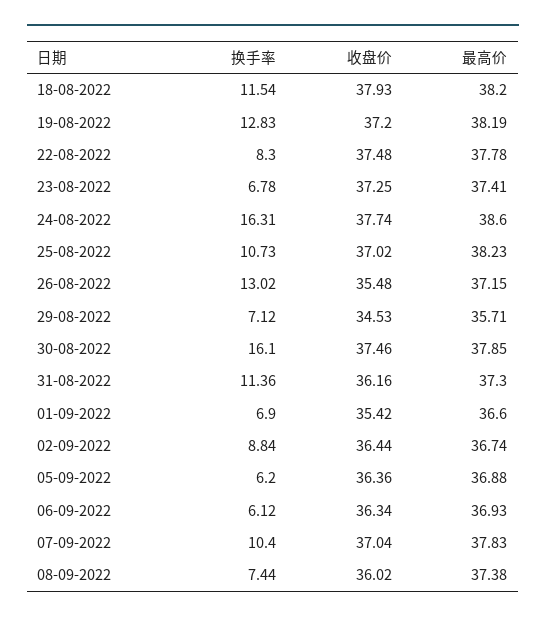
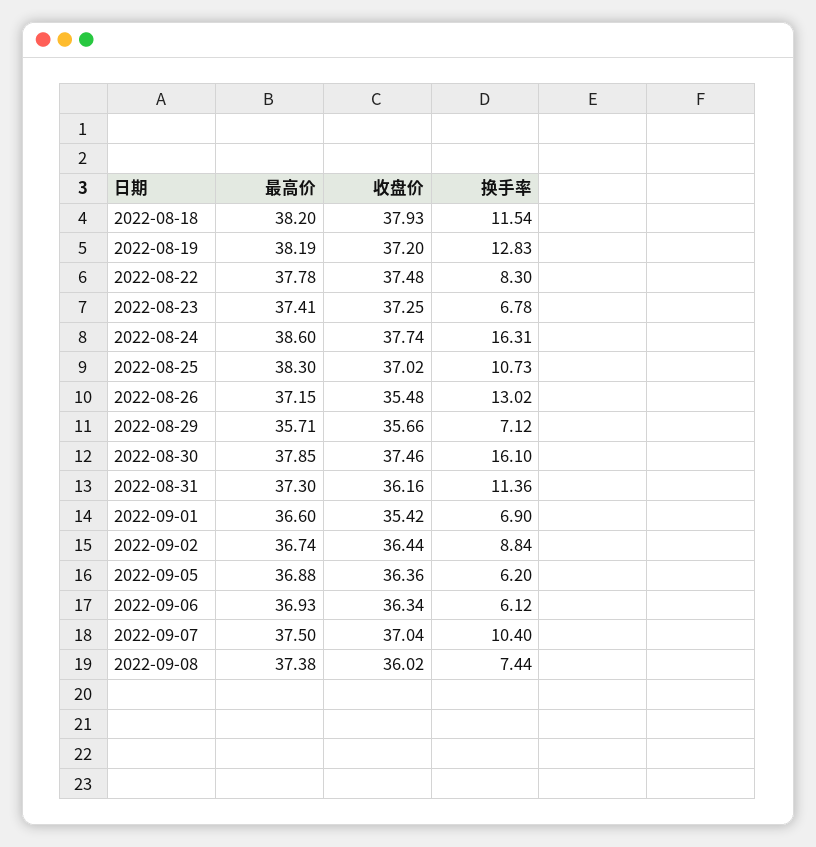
  {
    "换手率": {
      "18-08-2022": 11.54,
      "19-08-2022": 12.83,
      "22-08-2022": 8.3,
      "23-08-2022": 6.78,
      "24-08-2022": 16.31,
      "25-08-2022": 10.73,
      "26-08-2022": 13.02,
      "29-08-2022": 7.12,
      "30-08-2022": 16.1,
      "31-08-2022": 11.36,
      "01-09-2022": 6.9,
      "02-09-2022": 8.84,
      "05-09-2022": 6.2,
      "06-09-2022": 6.12,
      "07-09-2022": 10.4,
      "08-09-2022": 7.44
    },
    "收盘价": {
      "18-08-2022": 37.93,
      "19-08-2022": 37.2,
      "22-08-2022": 37.48,
      "23-08-2022": 37.25,
      "24-08-2022": 37.74,
      "25-08-2022": 37.02,
      "26-08-2022": 35.48,
-     "29-08-2022": 34.53,
+     "29-08-2022": 35.66,
      "30-08-2022": 37.46,
      "31-08-2022": 36.16,
      "01-09-2022": 35.42,
      "02-09-2022": 36.44,
      "05-09-2022": 36.36,
      "06-09-2022": 36.34,
      "07-09-2022": 37.04,
      "08-09-2022": 36.02
    },
    "最高价": {
      "18-08-2022": 38.2,
      "19-08-2022": 38.19,
      "22-08-2022": 37.78,
      "23-08-2022": 37.41,
      "24-08-2022": 38.6,
-     "25-08-2022": 38.23,
+     "25-08-2022": 38.3,
      "26-08-2022": 37.15,
      "29-08-2022": 35.71,
      "30-08-2022": 37.85,
      "31-08-2022": 37.3,
      "01-09-2022": 36.6,
      "02-09-2022": 36.74,
      "05-09-2022": 36.88,
      "06-09-2022": 36.93,
-     "07-09-2022": 37.83,
+     "07-09-2022": 37.5,
      "08-09-2022": 37.38
    }
  }

